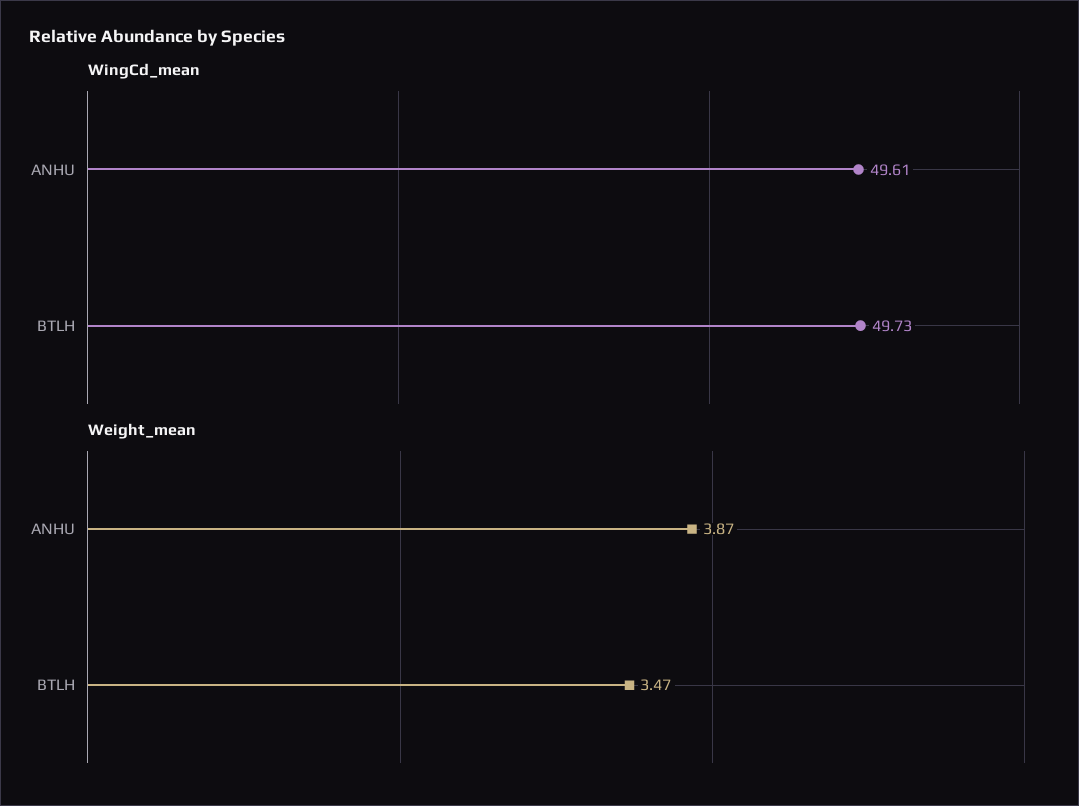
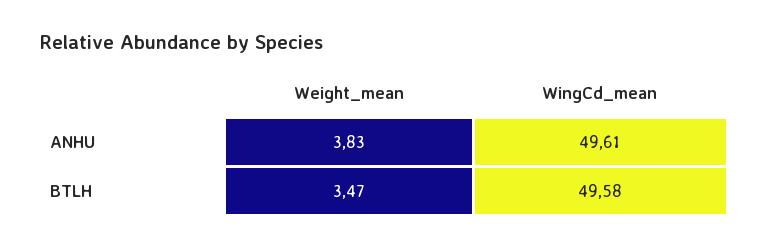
  {
    "WingCd_mean": {
      "ANHU": 49.61,
-     "BTLH": 49.73
+     "BTLH": 49.58
    },
    "Weight_mean": {
-     "ANHU": 3.87,
+     "ANHU": 3.83,
      "BTLH": 3.47
    }
  }

